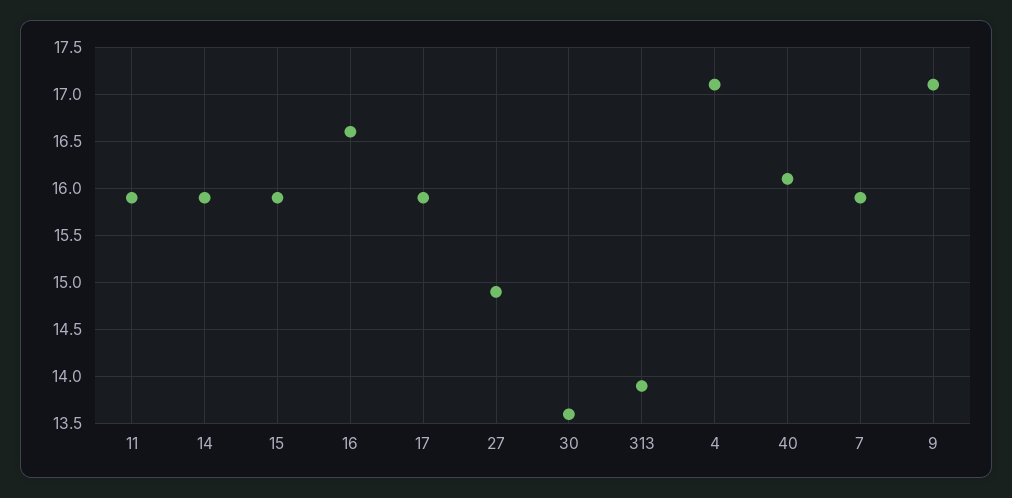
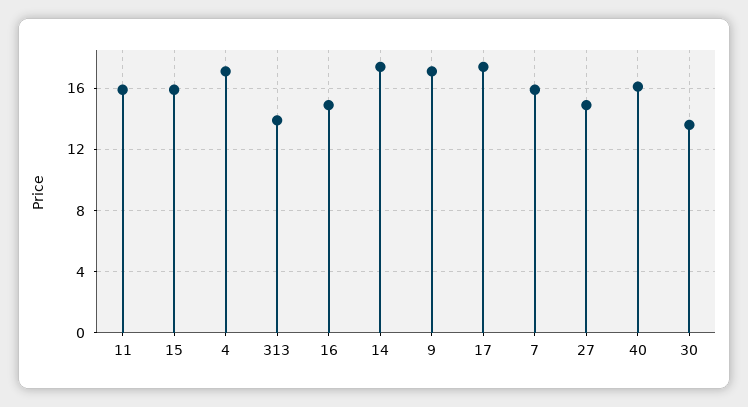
  {
    "11": 15.9,
-   "14": 15.9,
+   "14": 17.5,
    "15": 15.9,
-   "16": 16.6,
+   "16": 15,
-   "17": 15.9,
+   "17": 17.5,
    "27": 14.9,
    "30": 13.6,
    "313": 13.9,
    "4": 17.1,
    "40": 16.1,
    "7": 15.9,
    "9": 17.1
  }

